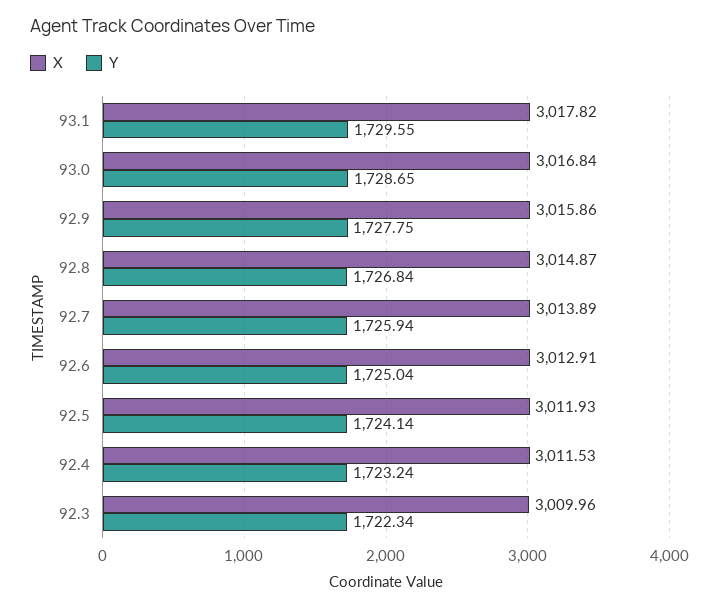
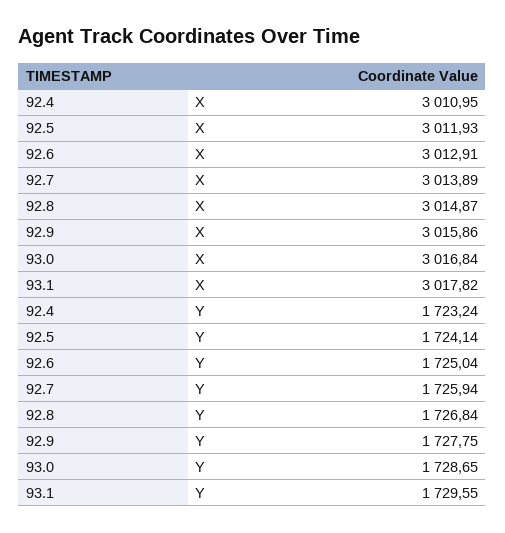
  {
    "X": {
      "93.1": 3017.82,
      "93.0": 3016.84,
      "92.9": 3015.86,
      "92.8": 3014.87,
      "92.7": 3013.89,
      "92.6": 3012.91,
      "92.5": 3011.93,
-     "92.4": 3011.53,
+     "92.4": 3010.95
-     "92.3": 3009.96
    },
    "Y": {
      "93.1": 1729.55,
      "93.0": 1728.65,
      "92.9": 1727.75,
      "92.8": 1726.84,
      "92.7": 1725.94,
      "92.6": 1725.04,
      "92.5": 1724.14,
-     "92.4": 1723.24,
+     "92.4": 1723.24
-     "92.3": 1722.34
    }
  }

